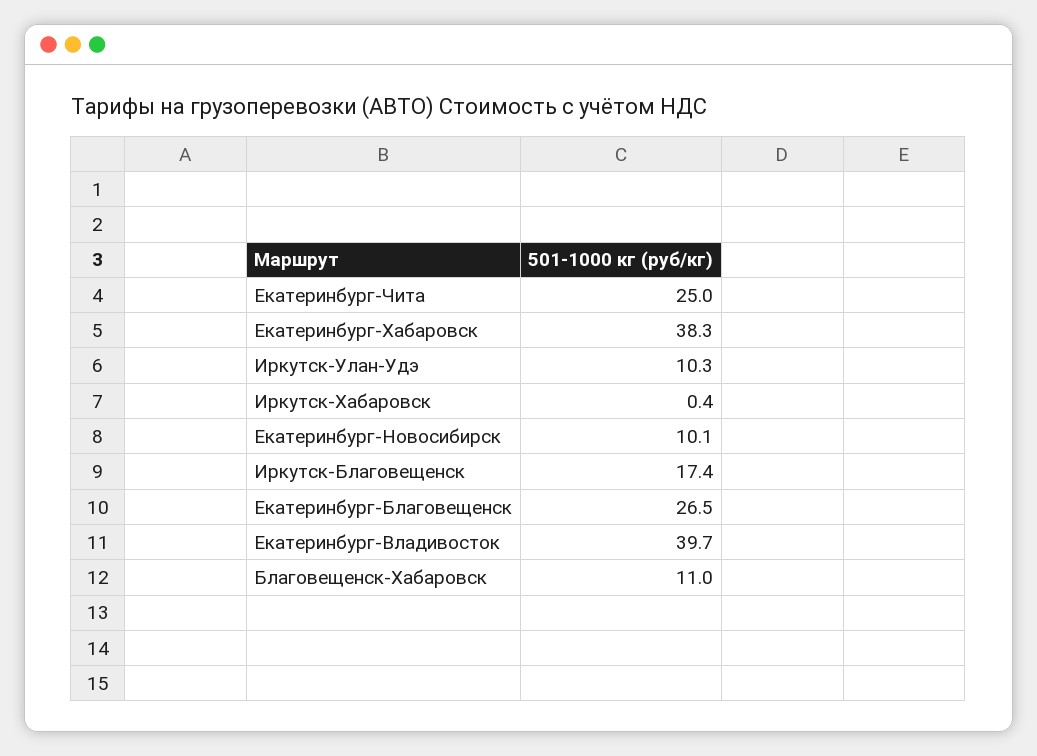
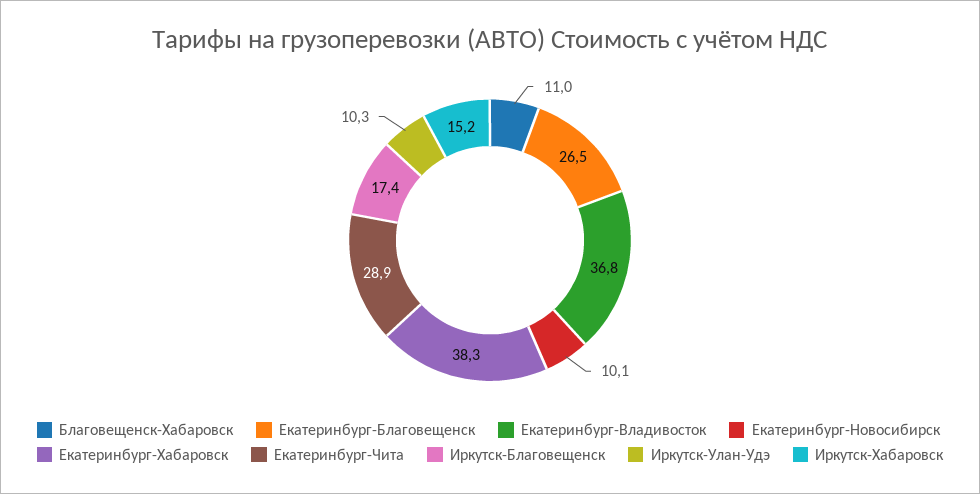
  {
-   "Екатеринбург-Чита": 25,
+   "Екатеринбург-Чита": 28.9,
    "Екатеринбург-Хабаровск": 38.3,
    "Иркутск-Улан-Удэ": 10.3,
-   "Иркутск-Хабаровск": 0.4,
+   "Иркутск-Хабаровск": 15.2,
    "Екатеринбург-Новосибирск": 10.1,
    "Иркутск-Благовещенск": 17.4,
    "Екатеринбург-Благовещенск": 26.5,
-   "Екатеринбург-Владивосток": 39.7,
+   "Екатеринбург-Владивосток": 36.8,
    "Благовещенск-Хабаровск": 11
  }

